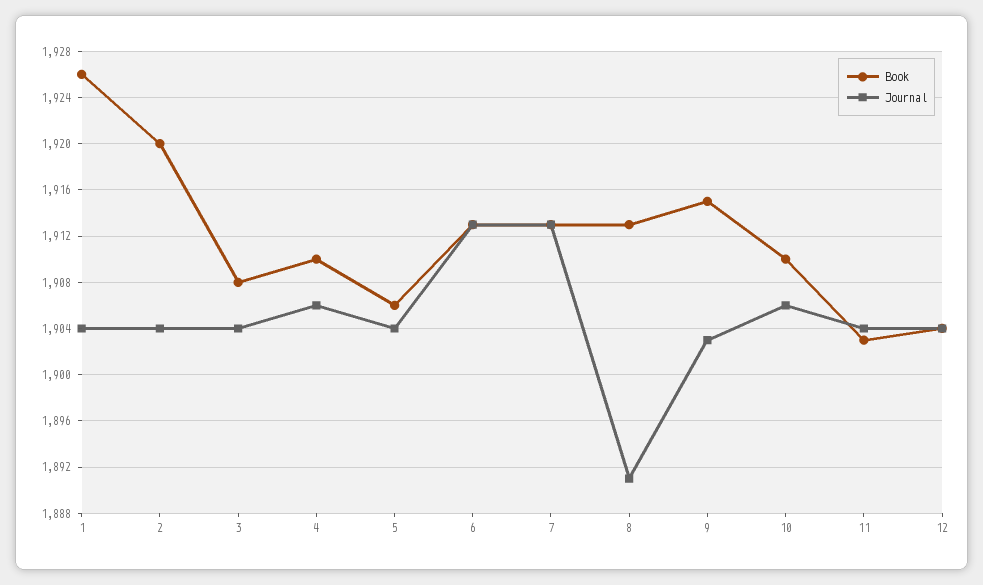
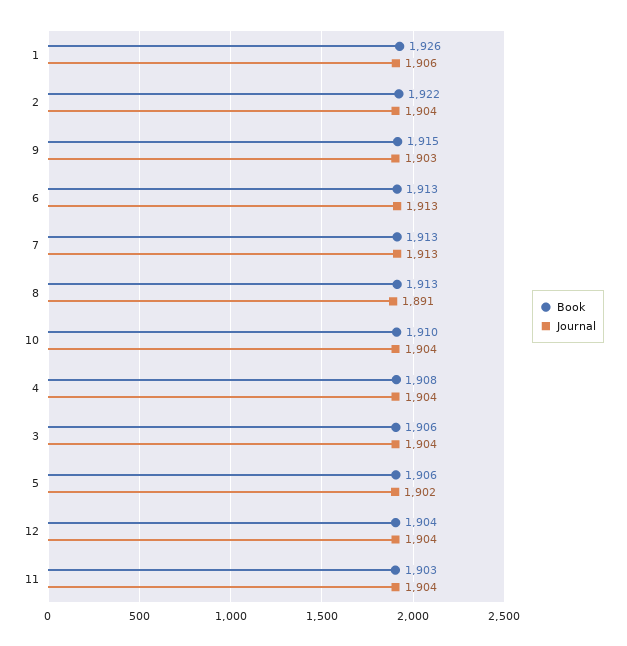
  {
    "Book": {
      "1": 1926,
-     "2": 1920,
+     "2": 1922,
-     "3": 1908,
+     "3": 1906,
-     "4": 1910,
+     "4": 1908,
      "5": 1906,
      "6": 1913,
      "7": 1913,
      "8": 1913,
      "9": 1915,
      "10": 1910,
      "11": 1903,
      "12": 1904
    },
    "Journal": {
-     "1": 1904,
+     "1": 1906,
      "2": 1904,
      "3": 1904,
-     "4": 1906,
+     "4": 1904,
-     "5": 1904,
+     "5": 1902,
      "6": 1913,
      "7": 1913,
      "8": 1891,
      "9": 1903,
-     "10": 1906,
+     "10": 1904,
      "11": 1904,
      "12": 1904
    }
  }

